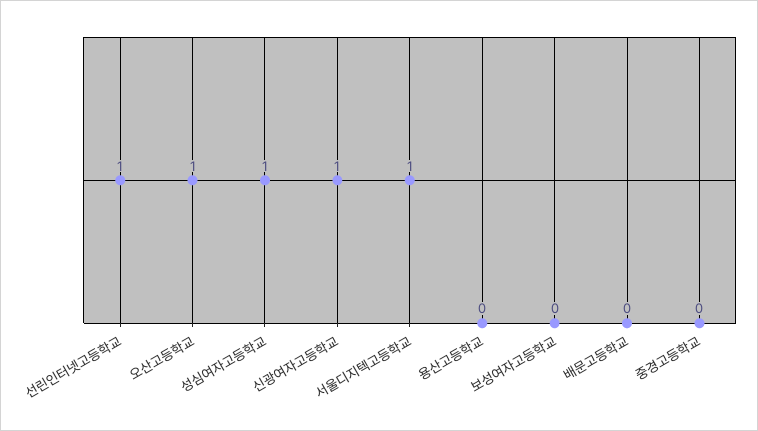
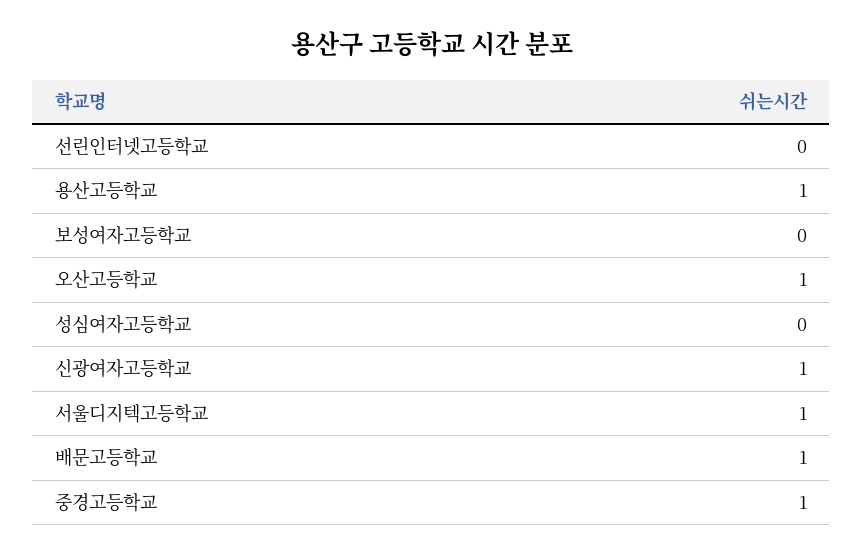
  {
-   "선린인터넷고등학교": 1,
+   "선린인터넷고등학교": 0,
    "오산고등학교": 1,
-   "성심여자고등학교": 1,
+   "성심여자고등학교": 0,
    "신광여자고등학교": 1,
    "서울디지텍고등학교": 1,
-   "용산고등학교": 0,
+   "용산고등학교": 1,
    "보성여자고등학교": 0,
-   "배문고등학교": 0,
+   "배문고등학교": 1,
-   "중경고등학교": 0
+   "중경고등학교": 1
  }

